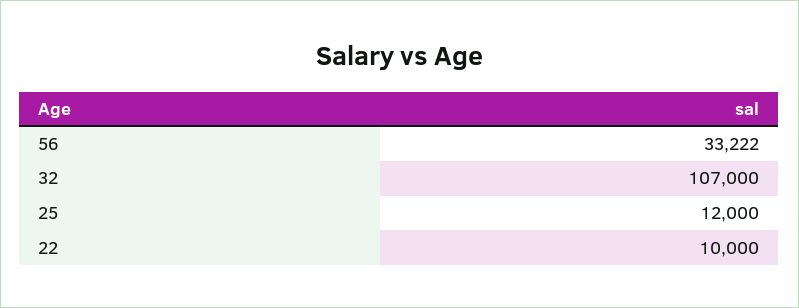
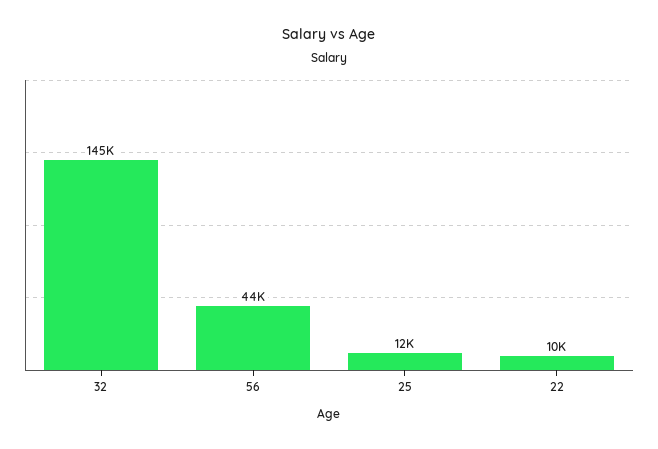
  {
-   "56": 33222,
+   "56": 44000,
-   "32": 107000,
+   "32": 145000,
    "25": 12000,
    "22": 10000
  }

